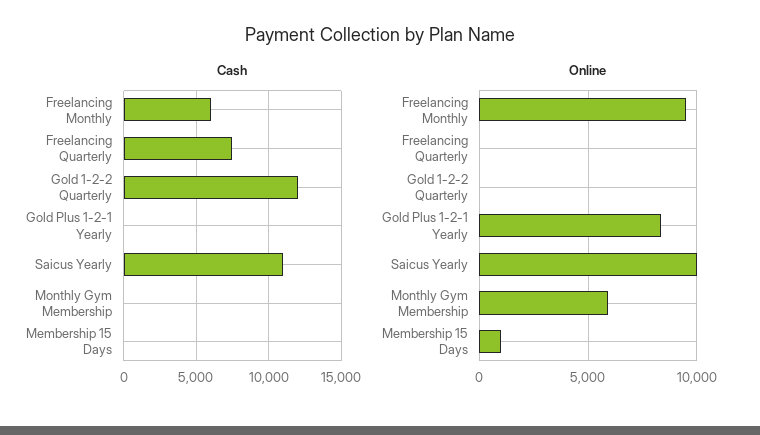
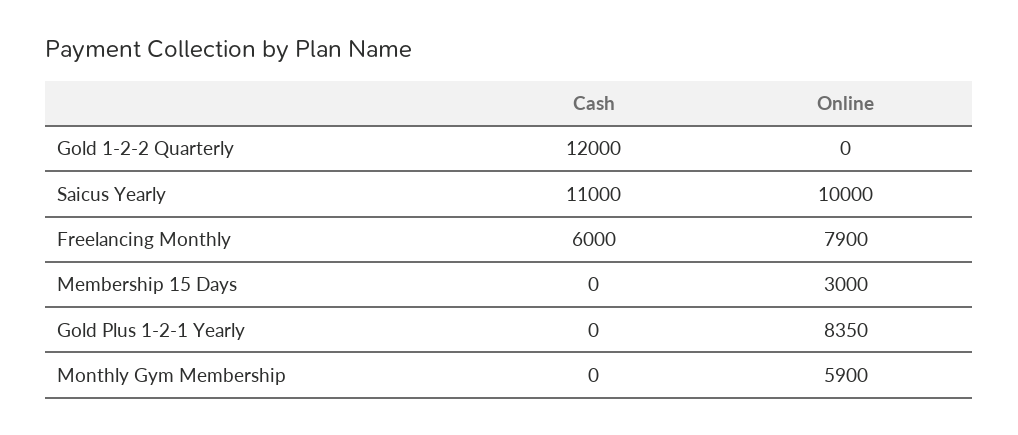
  {
    "Cash": {
      "Freelancing Monthly": 6000,
-     "Freelancing Quarterly": 7500,
      "Gold 1-2-2 Quarterly": 12000,
      "Gold Plus 1-2-1 Yearly": 0,
      "Saicus Yearly": 11000,
      "Monthly Gym Membership": 0,
      "Membership 15 Days": 0
    },
    "Online": {
-     "Freelancing Monthly": 9500,
+     "Freelancing Monthly": 7900,
-     "Freelancing Quarterly": 0,
      "Gold 1-2-2 Quarterly": 0,
      "Gold Plus 1-2-1 Yearly": 8350,
      "Saicus Yearly": 10000,
      "Monthly Gym Membership": 5900,
-     "Membership 15 Days": 1000
+     "Membership 15 Days": 3000
    }
  }

